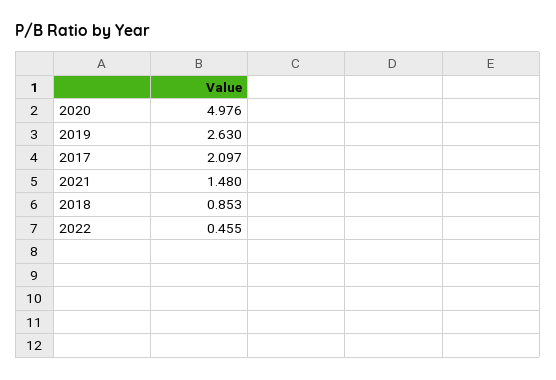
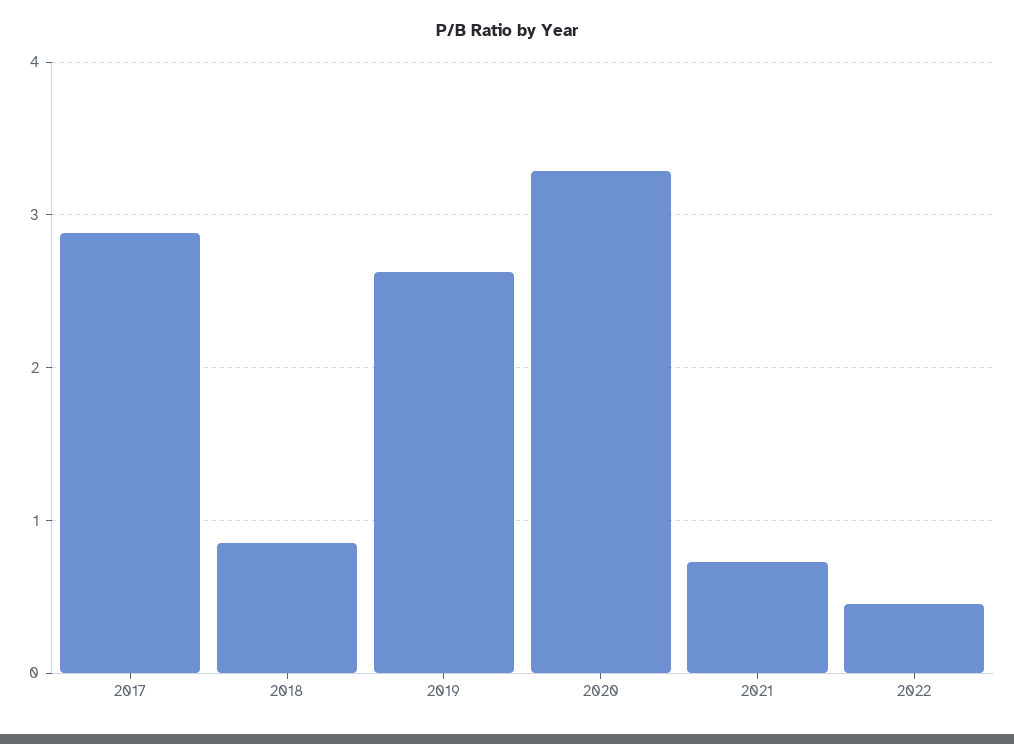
  {
-   "2020": 4.976,
+   "2020": 3.3,
    "2019": 2.63,
-   "2017": 2.097,
+   "2017": 2.9,
-   "2021": 1.48,
+   "2021": 0.7,
    "2018": 0.853,
    "2022": 0.455
  }

